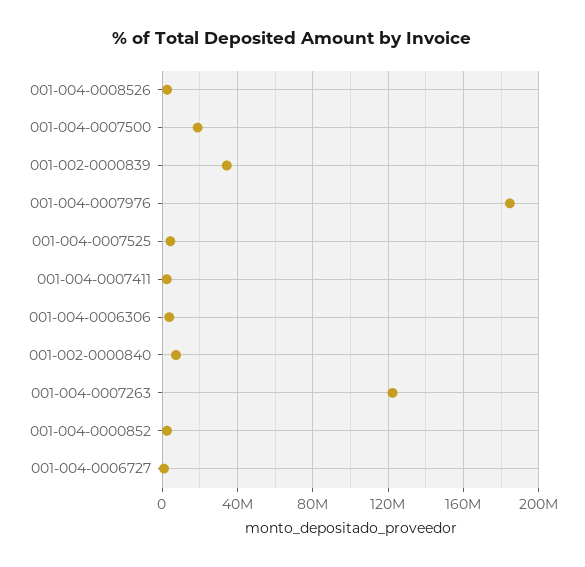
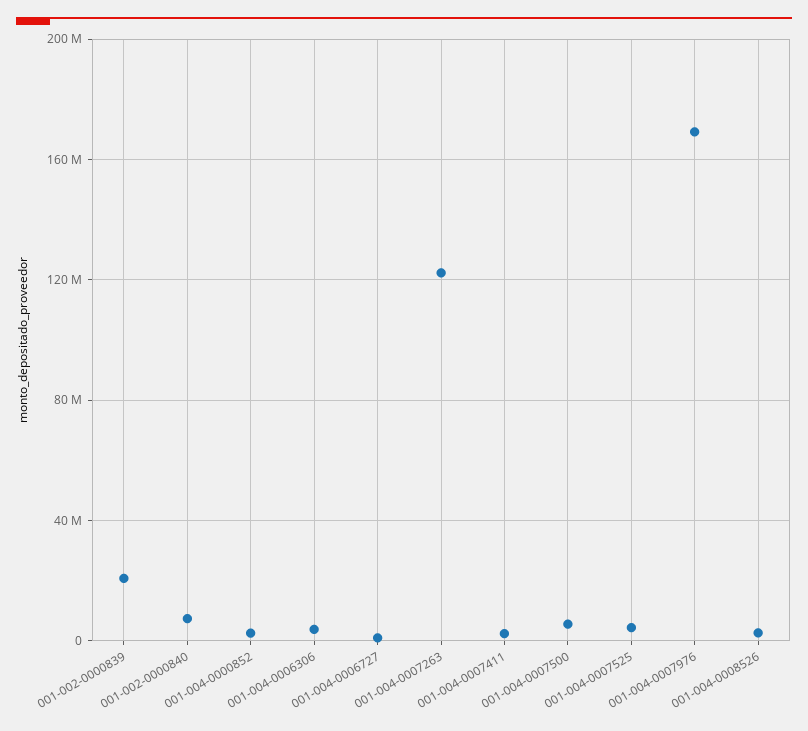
  {
    "001-004-0008526": 5000000,
-   "001-004-0007500": 20000000,
+   "001-004-0007500": 5000000,
-   "001-002-0000839": 35000000,
+   "001-002-0000839": 20000000,
-   "001-004-0007976": 185000000,
+   "001-004-0007976": 170000000,
    "001-004-0007525": 5000000,
    "001-004-0007411": 0,
    "001-004-0006306": 5000000,
    "001-002-0000840": 5000000,
    "001-004-0007263": 120000000,
    "001-004-0000852": 0,
    "001-004-0006727": 0
  }

